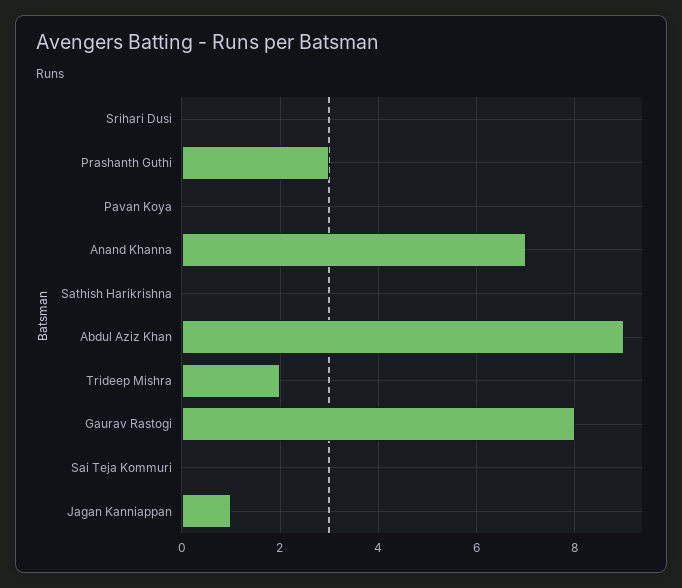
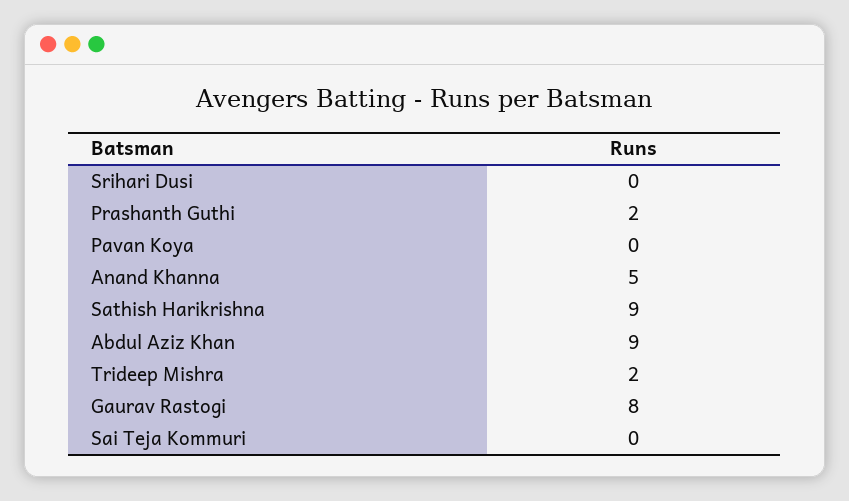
  {
    "Srihari Dusi": 0,
-   "Prashanth Guthi": 3,
+   "Prashanth Guthi": 2,
    "Pavan Koya": 0,
-   "Anand Khanna": 7,
+   "Anand Khanna": 5,
-   "Sathish Harikrishna": 0,
+   "Sathish Harikrishna": 9,
    "Abdul Aziz Khan": 9,
    "Trideep Mishra": 2,
    "Gaurav Rastogi": 8,
-   "Sai Teja Kommuri": 0,
+   "Sai Teja Kommuri": 0
-   "Jagan Kanniappan": 1
  }

